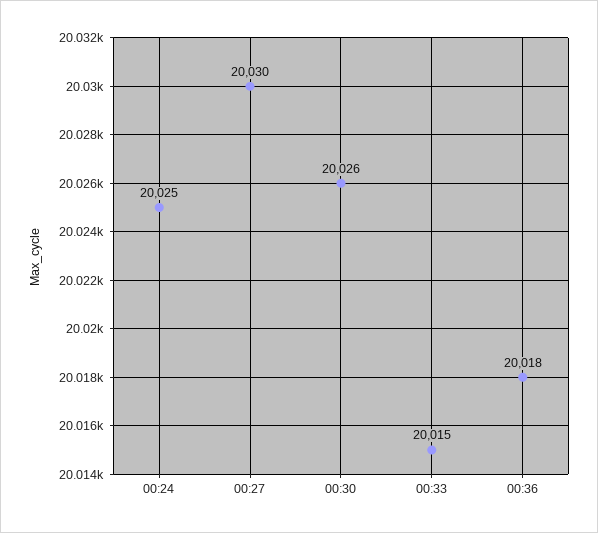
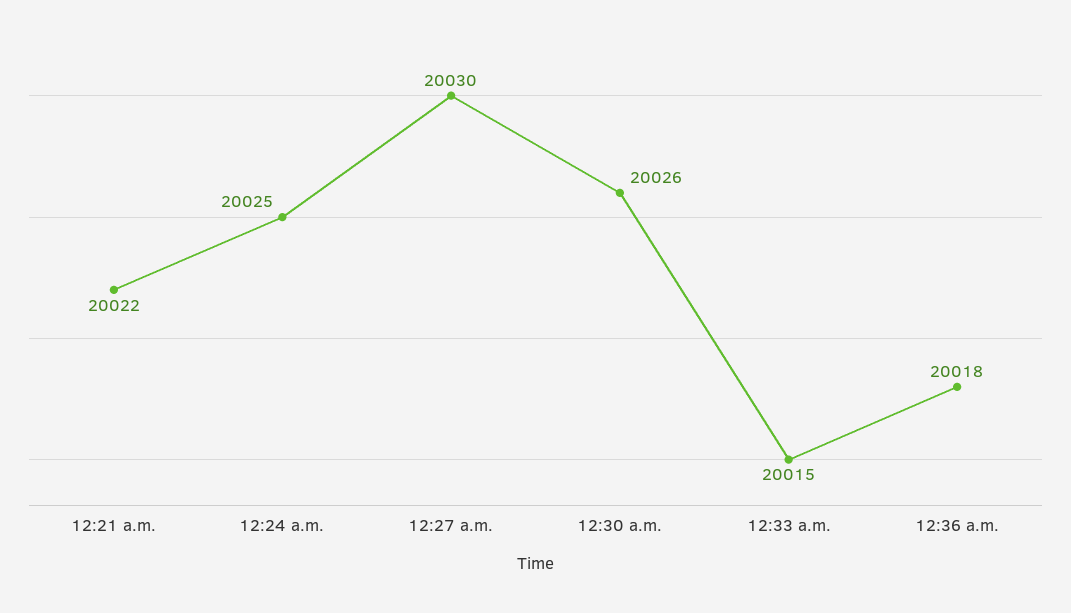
  {
    "00:24": 20025,
    "00:27": 20030,
    "00:30": 20026,
    "00:33": 20015,
-   "00:36": 20018
+   "00:36": 20018,
+   "12:21 a.m.": 20022
  }

